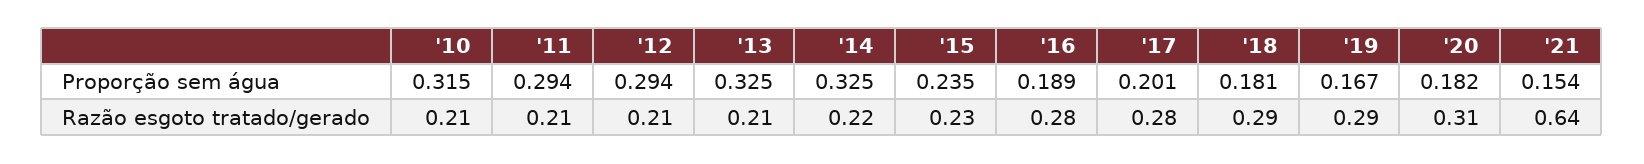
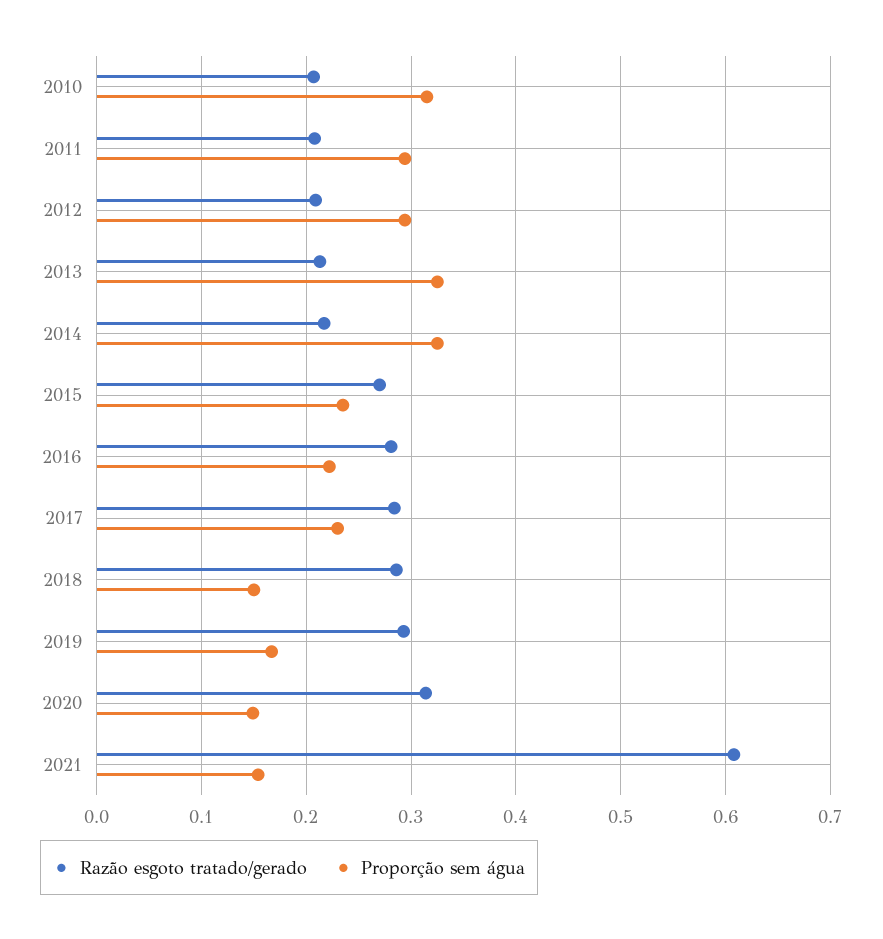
  {
    "Proporção sem água": {
      "'10": 0.315,
      "'11": 0.294,
      "'12": 0.294,
      "'13": 0.325,
      "'14": 0.325,
      "'15": 0.235,
-     "'16": 0.189,
+     "'16": 0.22,
-     "'17": 0.201,
+     "'17": 0.23,
-     "'18": 0.181,
+     "'18": 0.15,
      "'19": 0.167,
-     "'20": 0.182,
+     "'20": 0.15,
      "'21": 0.154
    },
    "Razão esgoto tratado/gerado": {
      "'10": 0.21,
      "'11": 0.21,
      "'12": 0.21,
      "'13": 0.21,
      "'14": 0.22,
-     "'15": 0.23,
+     "'15": 0.27,
      "'16": 0.28,
      "'17": 0.28,
      "'18": 0.29,
      "'19": 0.29,
      "'20": 0.31,
-     "'21": 0.64
+     "'21": 0.61
    }
  }

